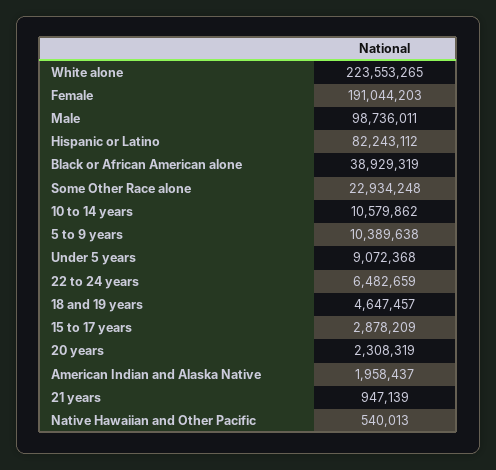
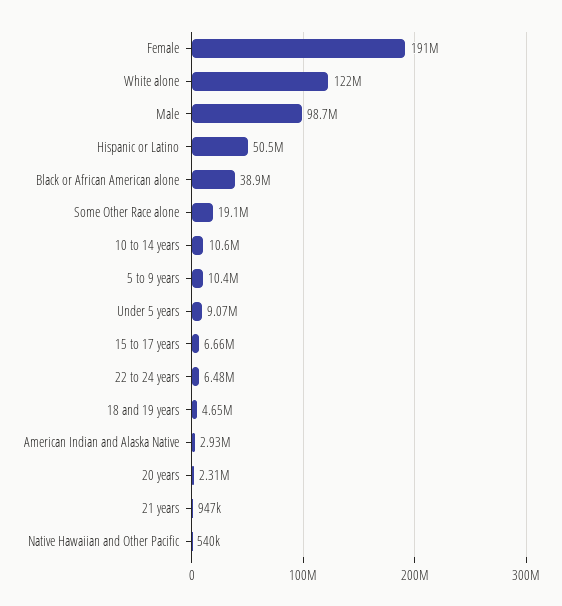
  {
-   "White alone": 223553265,
+   "White alone": 122000000,
    "Female": 191044203,
    "Male": 98736011,
-   "Hispanic or Latino": 82243112,
+   "Hispanic or Latino": 50500000,
    "Black or African American alone": 38929319,
-   "Some Other Race alone": 22934248,
+   "Some Other Race alone": 19100000,
    "10 to 14 years": 10579862,
    "5 to 9 years": 10389638,
    "Under 5 years": 9072368,
    "22 to 24 years": 6482659,
    "18 and 19 years": 4647457,
-   "15 to 17 years": 2878209,
+   "15 to 17 years": 6660000,
    "20 years": 2308319,
-   "American Indian and Alaska Native": 1958437,
+   "American Indian and Alaska Native": 2930000,
    "21 years": 947139,
    "Native Hawaiian and Other Pacific": 540013
  }

